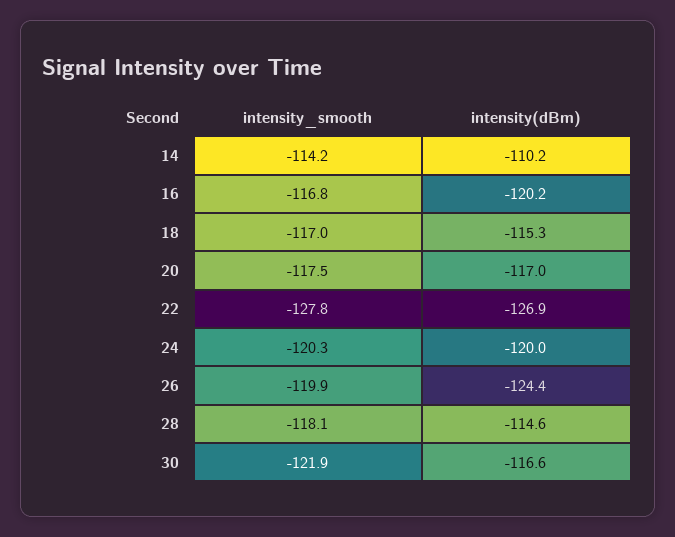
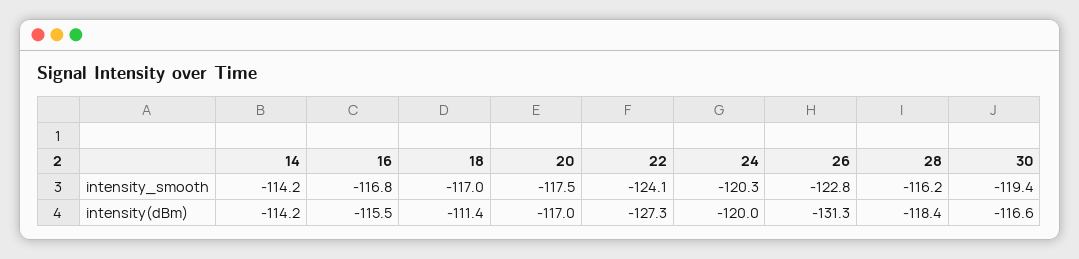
  {
    "intensity_smooth": {
      "14": -114.2,
      "16": -116.8,
      "18": -117,
      "20": -117.5,
-     "22": -127.8,
+     "22": -124.1,
      "24": -120.3,
-     "26": -119.9,
+     "26": -122.8,
-     "28": -118.1,
+     "28": -116.2,
-     "30": -121.9
+     "30": -119.4
    },
    "intensity(dBm)": {
-     "14": -110.2,
+     "14": -114.2,
-     "16": -120.2,
+     "16": -115.5,
-     "18": -115.3,
+     "18": -111.4,
      "20": -117,
-     "22": -126.9,
+     "22": -127.3,
      "24": -120,
-     "26": -124.4,
+     "26": -131.3,
-     "28": -114.6,
+     "28": -118.4,
      "30": -116.6
    }
  }

